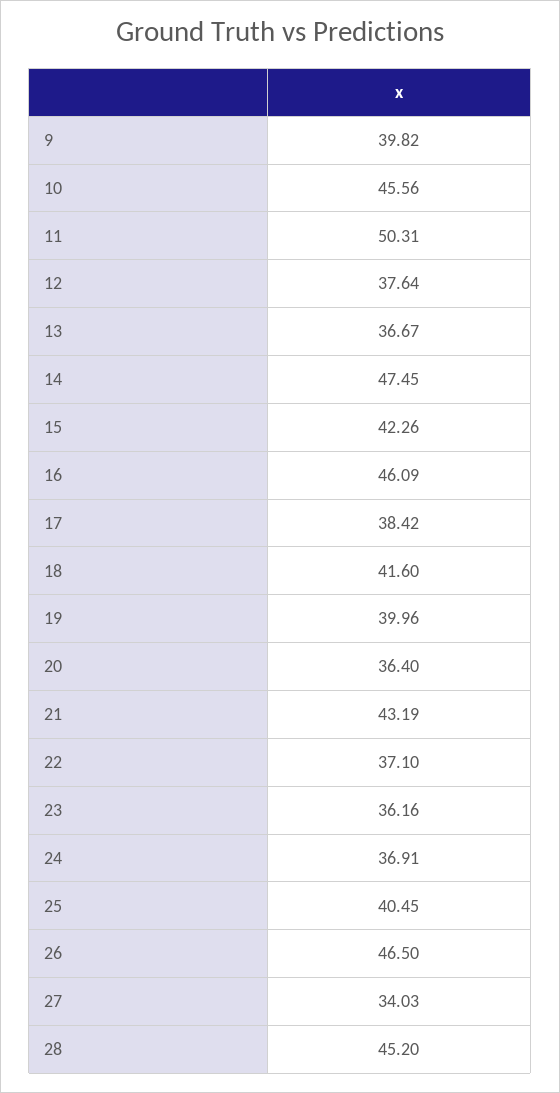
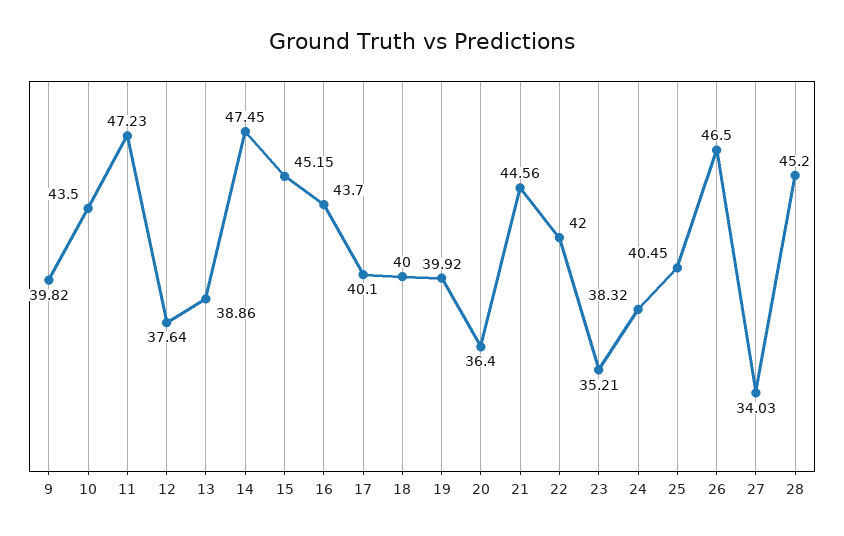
  {
    "9": 39.82,
-   "10": 45.56,
+   "10": 43.5,
-   "11": 50.31,
+   "11": 47.23,
    "12": 37.64,
-   "13": 36.67,
+   "13": 38.86,
    "14": 47.45,
-   "15": 42.26,
+   "15": 45.15,
-   "16": 46.09,
+   "16": 43.7,
-   "17": 38.42,
+   "17": 40.1,
-   "18": 41.6,
+   "18": 40,
-   "19": 39.96,
+   "19": 39.92,
    "20": 36.4,
-   "21": 43.19,
+   "21": 44.56,
-   "22": 37.1,
+   "22": 42,
-   "23": 36.16,
+   "23": 35.21,
-   "24": 36.91,
+   "24": 38.32,
    "25": 40.45,
    "26": 46.5,
    "27": 34.03,
    "28": 45.2
  }

